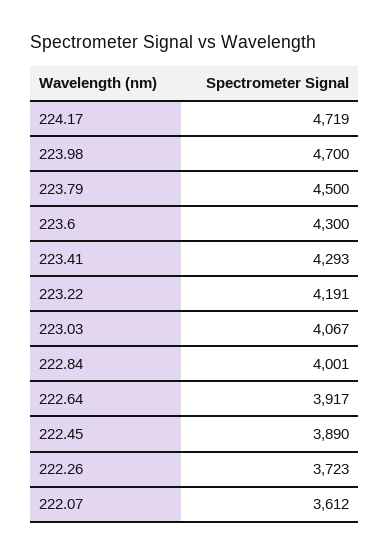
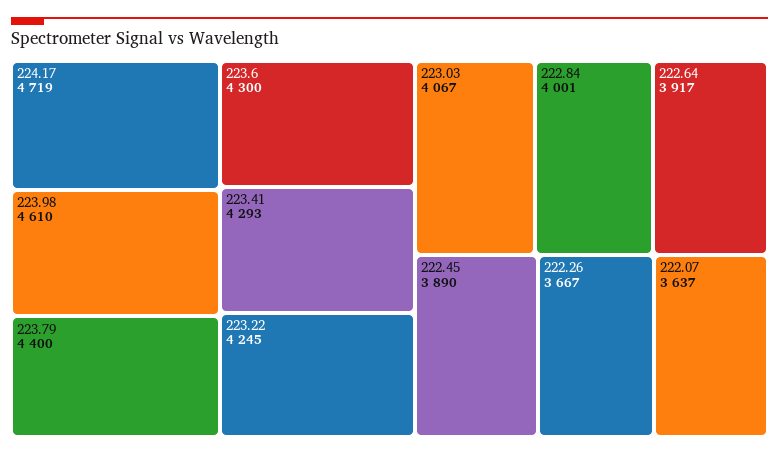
  {
    "224.17": 4719,
-   "223.98": 4700,
+   "223.98": 4610,
-   "223.79": 4500,
+   "223.79": 4400,
    "223.6": 4300,
    "223.41": 4293,
-   "223.22": 4191,
+   "223.22": 4245,
    "223.03": 4067,
    "222.84": 4001,
    "222.64": 3917,
    "222.45": 3890,
-   "222.26": 3723,
+   "222.26": 3667,
-   "222.07": 3612
+   "222.07": 3637
  }

